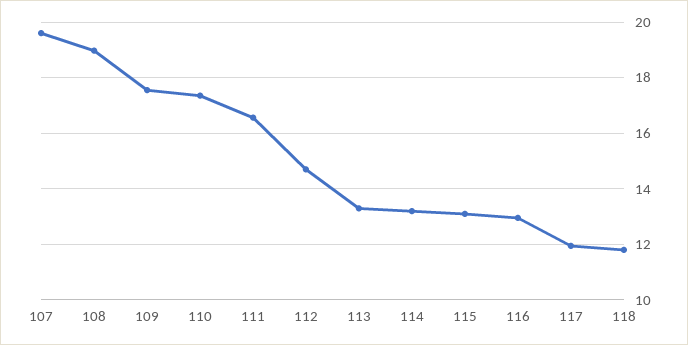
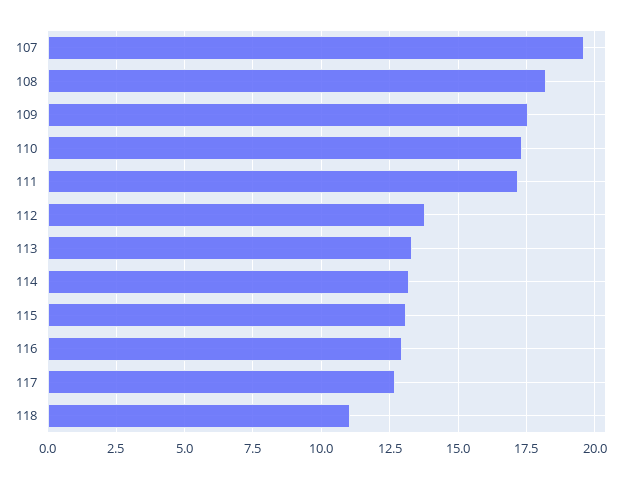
  {
    "107": 19.5,
-   "108": 19,
+   "108": 18.25,
    "109": 17.5,
    "110": 17.25,
-   "111": 16.5,
+   "111": 17.25,
-   "112": 14.75,
+   "112": 13.75,
    "113": 13.25,
    "114": 13.25,
    "115": 13,
    "116": 13,
-   "117": 12,
+   "117": 12.75,
-   "118": 11.75
+   "118": 11
  }

